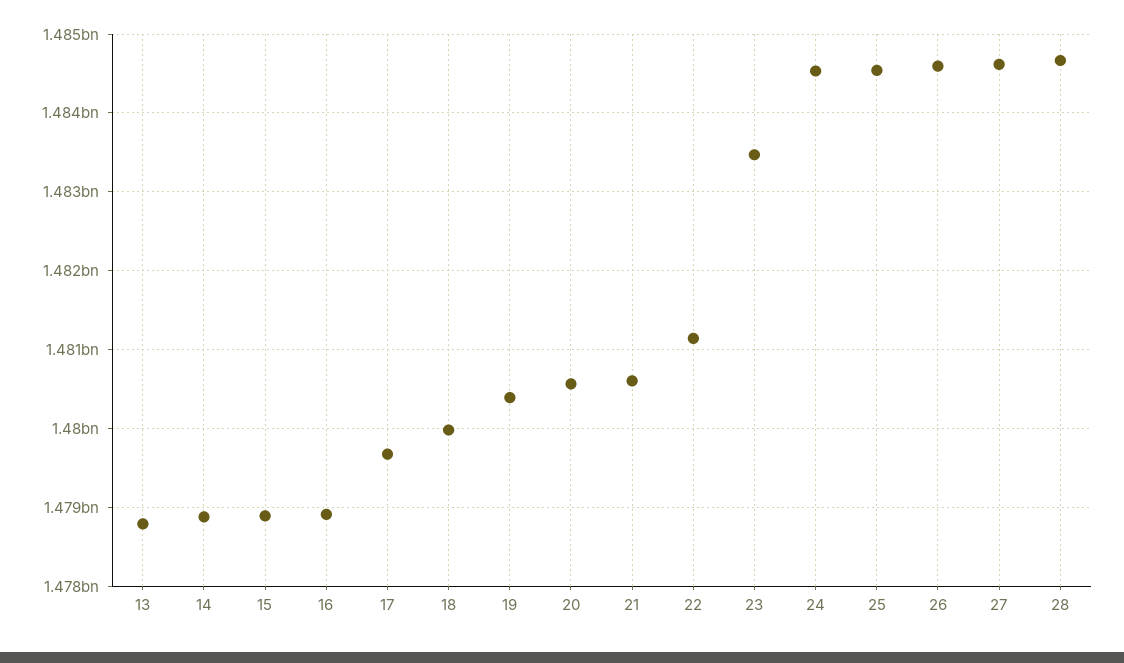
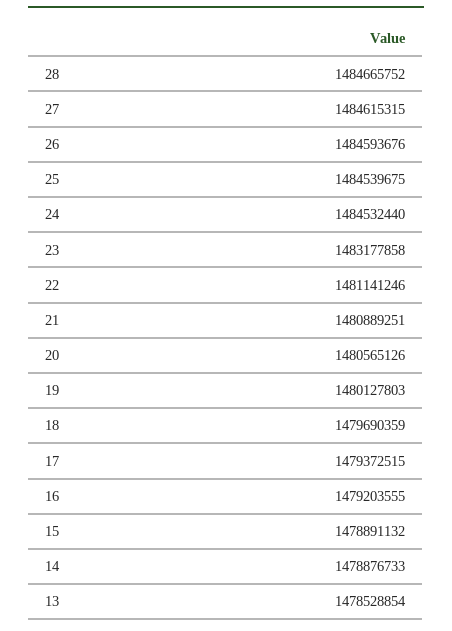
  {
-   "13": 1478800000,
+   "13": 1478528854,
    "14": 1478876733,
    "15": 1478891132,
-   "16": 1478900000,
+   "16": 1479203555,
-   "17": 1479700000,
+   "17": 1479372515,
-   "18": 1480000000,
+   "18": 1479690359,
-   "19": 1480400000,
+   "19": 1480127803,
    "20": 1480565126,
-   "21": 1480600000,
+   "21": 1480889251,
    "22": 1481141246,
-   "23": 1483500000,
+   "23": 1483177858,
    "24": 1484532440,
    "25": 1484539675,
    "26": 1484593676,
    "27": 1484615315,
    "28": 1484665752
  }

